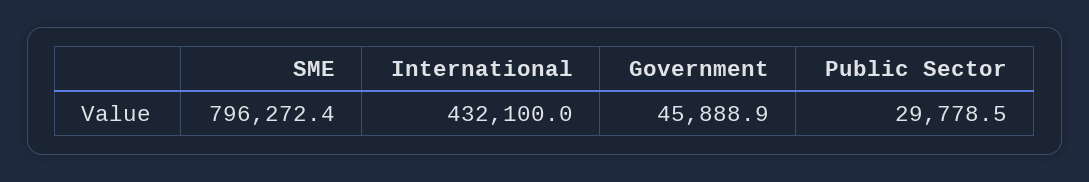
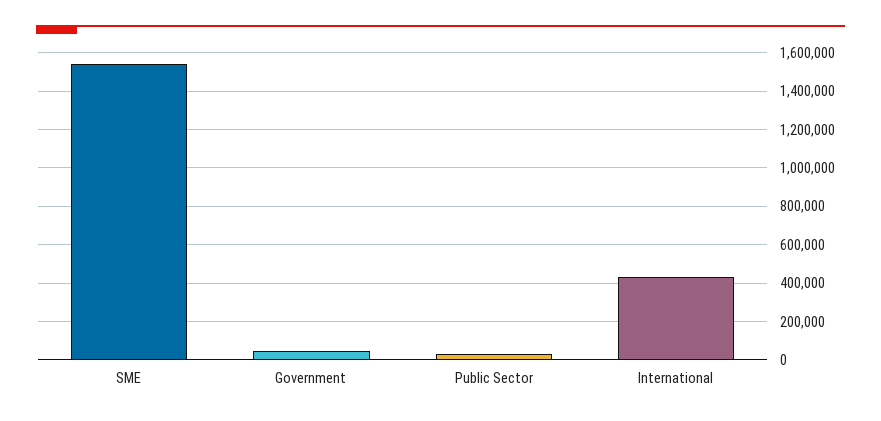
  {
-   "SME": 796272.4,
+   "SME": 1550000,
    "International": 432100,
    "Government": 45888.9,
    "Public Sector": 29778.5
  }

